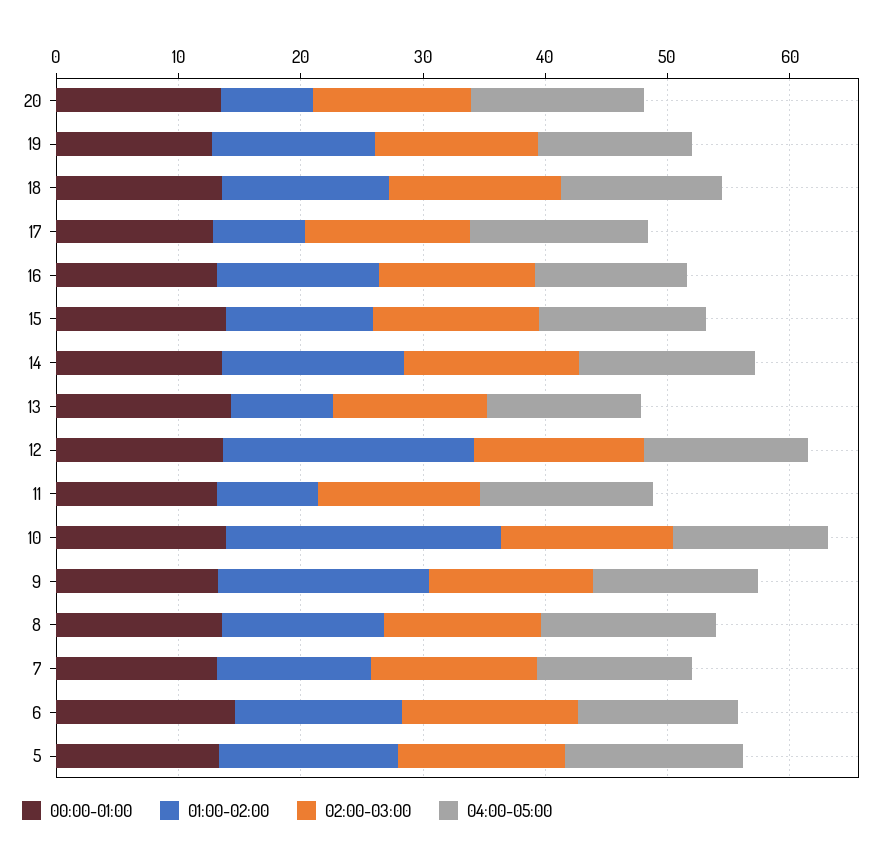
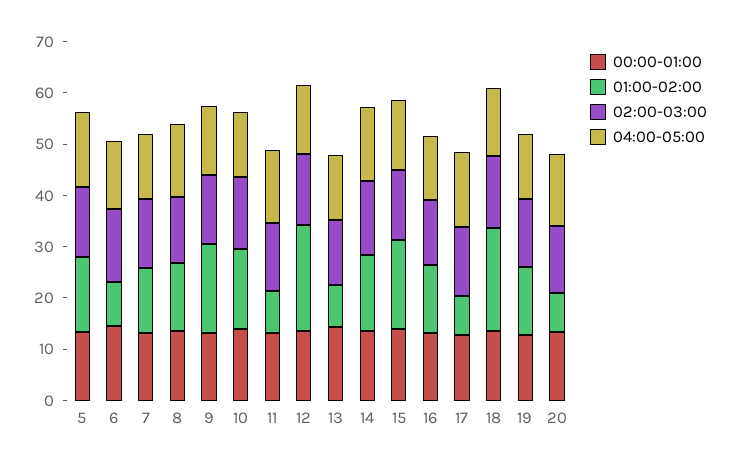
  {
    "00:00-01:00": {
      "20": 14,
      "19": 12,
      "18": 14,
      "17": 12,
      "16": 14,
      "15": 14,
      "14": 14,
      "13": 14,
      "12": 14,
      "11": 14,
      "10": 14,
      "9": 14,
      "8": 14,
      "7": 14,
      "6": 14,
      "5": 14
    },
    "01:00-02:00": {
      "20": 8,
      "19": 14,
-     "18": 14,
+     "18": 20,
      "17": 8,
      "16": 14,
-     "15": 12,
+     "15": 18,
      "14": 14,
      "13": 8,
      "12": 20,
      "11": 8,
-     "10": 22,
+     "10": 16,
      "9": 18,
      "8": 14,
      "7": 12,
-     "6": 14,
+     "6": 8,
      "5": 14
    },
    "02:00-03:00": {
      "20": 12,
      "19": 14,
      "18": 14,
      "17": 14,
      "16": 12,
      "15": 14,
      "14": 14,
      "13": 12,
      "12": 14,
      "11": 14,
      "10": 14,
      "9": 14,
      "8": 12,
      "7": 14,
      "6": 14,
      "5": 14
    },
    "04:00-05:00": {
      "20": 14,
      "19": 12,
      "18": 14,
      "17": 14,
      "16": 12,
      "15": 14,
      "14": 14,
      "13": 12,
      "12": 14,
      "11": 14,
      "10": 12,
      "9": 14,
      "8": 14,
      "7": 12,
      "6": 14,
      "5": 14
    }
  }

